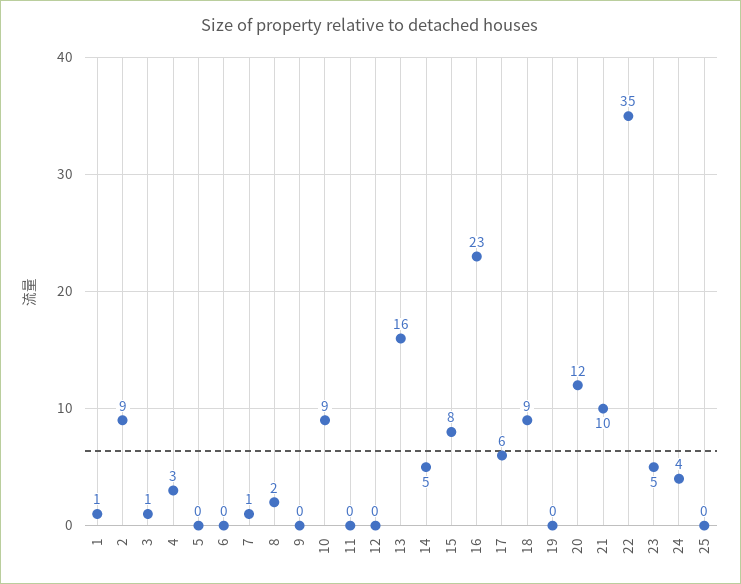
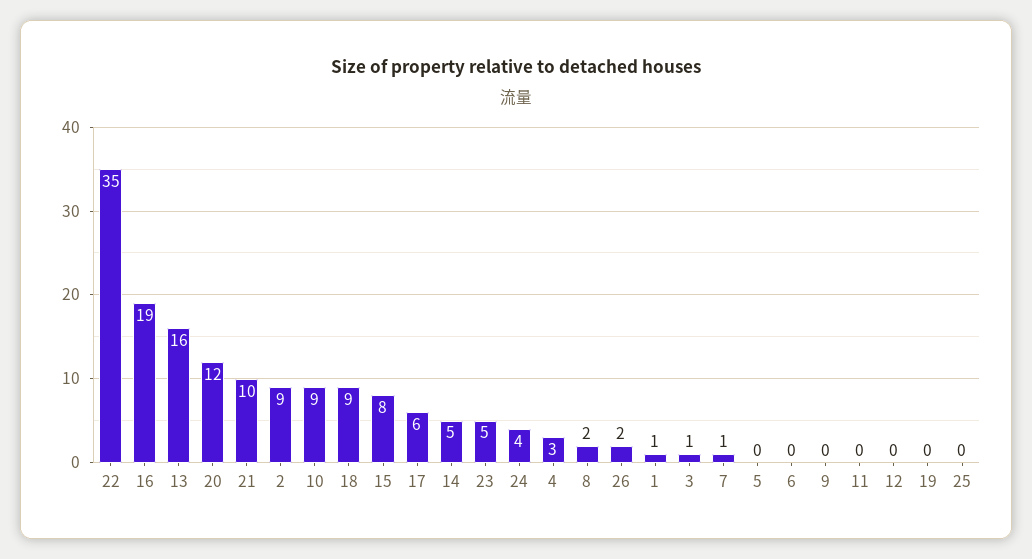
  {
    "1": 1,
    "2": 9,
    "3": 1,
    "4": 3,
    "5": 0,
    "6": 0,
    "7": 1,
    "8": 2,
    "9": 0,
    "10": 9,
    "11": 0,
    "12": 0,
    "13": 16,
    "14": 5,
    "15": 8,
-   "16": 23,
+   "16": 19,
    "17": 6,
    "18": 9,
    "19": 0,
    "20": 12,
    "21": 10,
    "22": 35,
    "23": 5,
    "24": 4,
-   "25": 0
+   "25": 0,
+   "26": 2
  }

